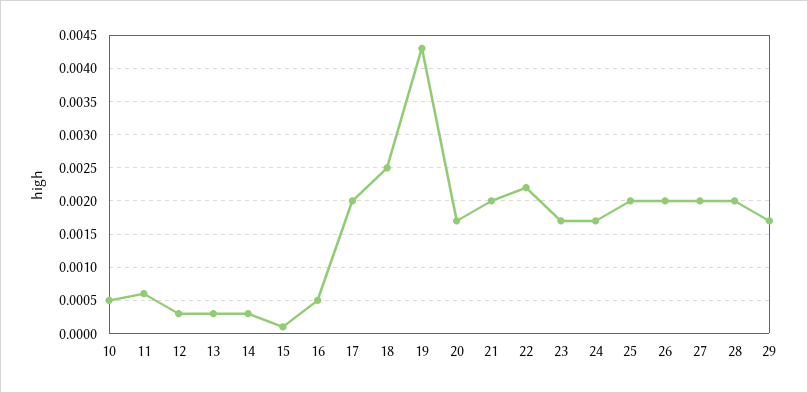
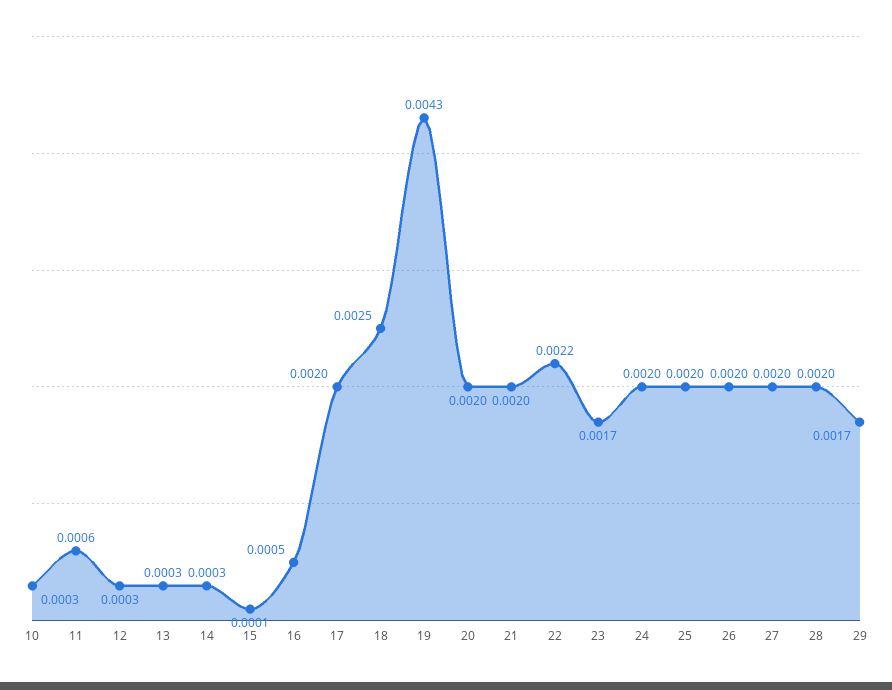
  {
-   "10": 0.0005,
+   "10": 0.0003,
    "11": 0.0006,
    "12": 0.0003,
    "13": 0.0003,
    "14": 0.0003,
    "15": 0.0001,
    "16": 0.0005,
    "17": 0.002,
    "18": 0.0025,
    "19": 0.0043,
-   "20": 0.0017,
+   "20": 0.002,
    "21": 0.002,
    "22": 0.0022,
    "23": 0.0017,
-   "24": 0.0017,
+   "24": 0.002,
    "25": 0.002,
    "26": 0.002,
    "27": 0.002,
    "28": 0.002,
    "29": 0.0017
  }

